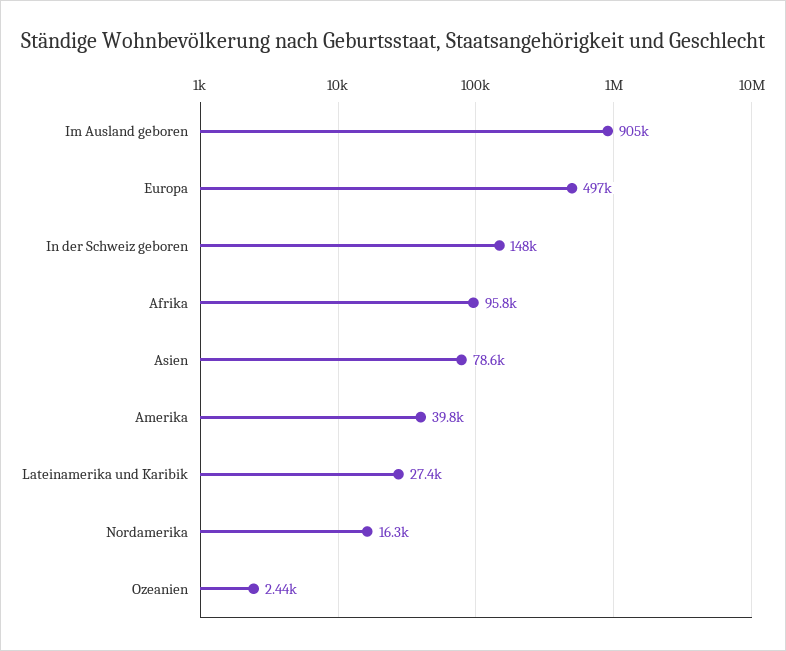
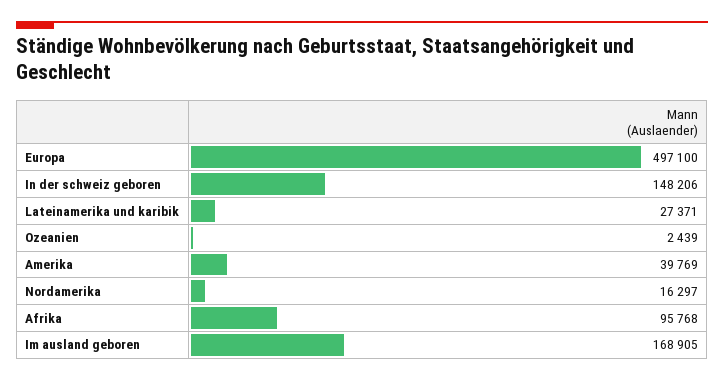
  {
-   "Im Ausland geboren": 905000,
+   "Im Ausland geboren": 168905,
    "Europa": 497100,
    "In der Schweiz geboren": 148206,
    "Afrika": 95768,
-   "Asien": 78600,
    "Amerika": 39769,
    "Lateinamerika und Karibik": 27371,
    "Nordamerika": 16297,
    "Ozeanien": 2439
  }

